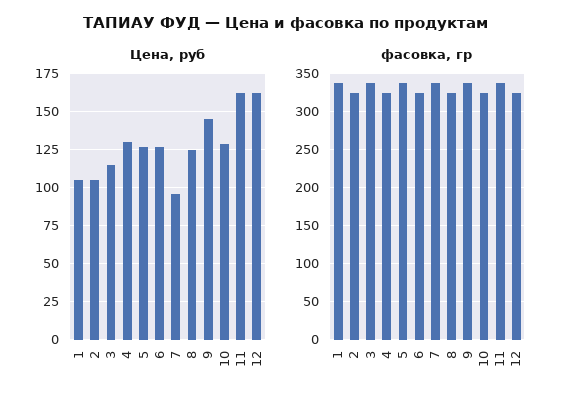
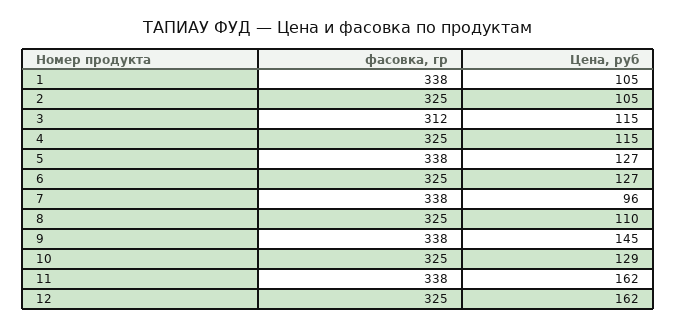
  {
    "Цена, руб": {
      "1": 105,
      "2": 105,
      "3": 115,
-     "4": 130,
+     "4": 115,
      "5": 127,
      "6": 127,
      "7": 96,
-     "8": 125,
+     "8": 110,
      "9": 145,
      "10": 129,
      "11": 162,
      "12": 162
    },
    "фасовка, гр": {
      "1": 338,
      "2": 325,
-     "3": 340,
+     "3": 312,
      "4": 325,
      "5": 338,
      "6": 325,
      "7": 338,
      "8": 325,
      "9": 338,
      "10": 325,
      "11": 338,
      "12": 325
    }
  }

